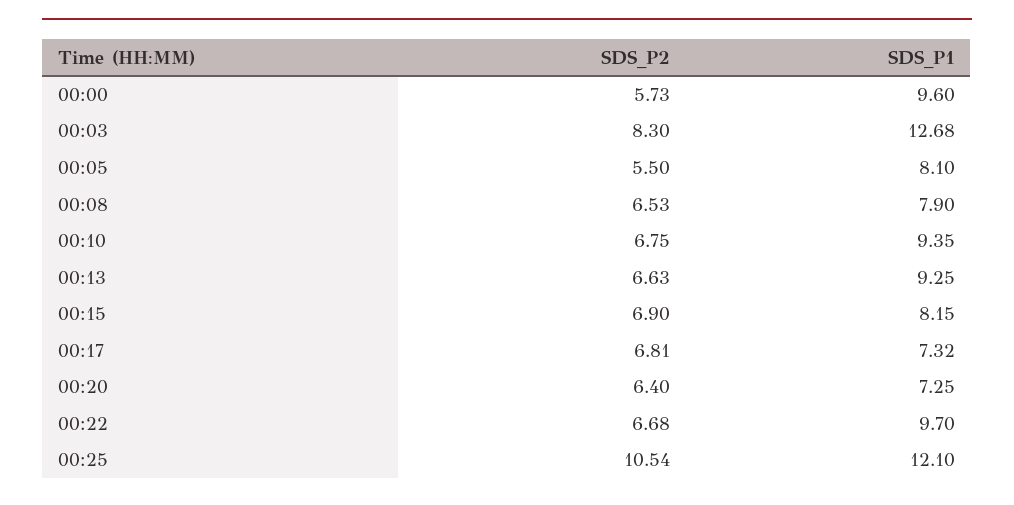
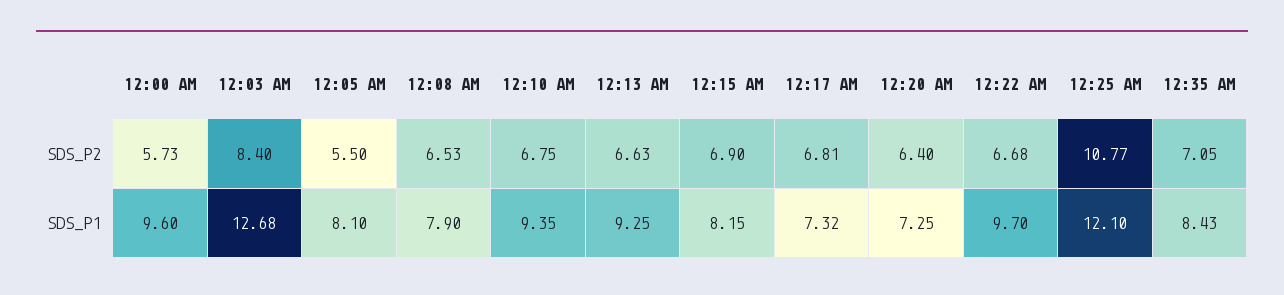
  {
    "SDS_P2": {
      "00:00": 5.73,
-     "00:03": 8.3,
+     "00:03": 8.4,
      "00:05": 5.5,
      "00:08": 6.53,
      "00:10": 6.75,
      "00:13": 6.63,
      "00:15": 6.9,
      "00:17": 6.81,
      "00:20": 6.4,
      "00:22": 6.68,
-     "00:25": 10.54
+     "00:25": 10.77,
+     "12:35 AM": 7.05
    },
    "SDS_P1": {
      "00:00": 9.6,
      "00:03": 12.68,
      "00:05": 8.1,
      "00:08": 7.9,
      "00:10": 9.35,
      "00:13": 9.25,
      "00:15": 8.15,
      "00:17": 7.32,
      "00:20": 7.25,
      "00:22": 9.7,
-     "00:25": 12.1
+     "00:25": 12.1,
+     "12:35 AM": 8.43
    }
  }

